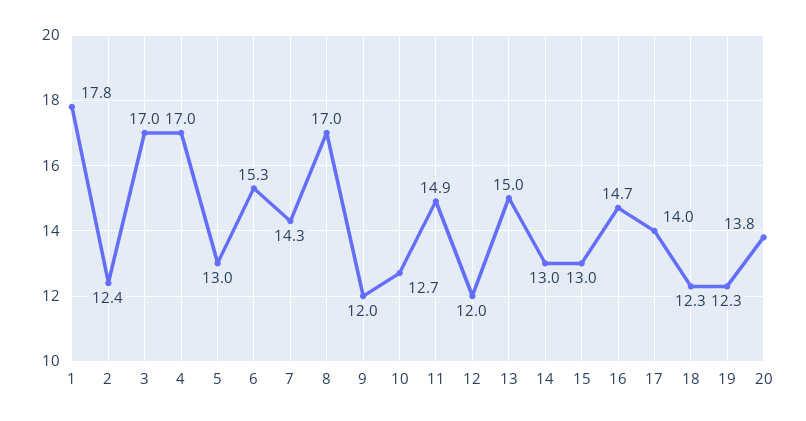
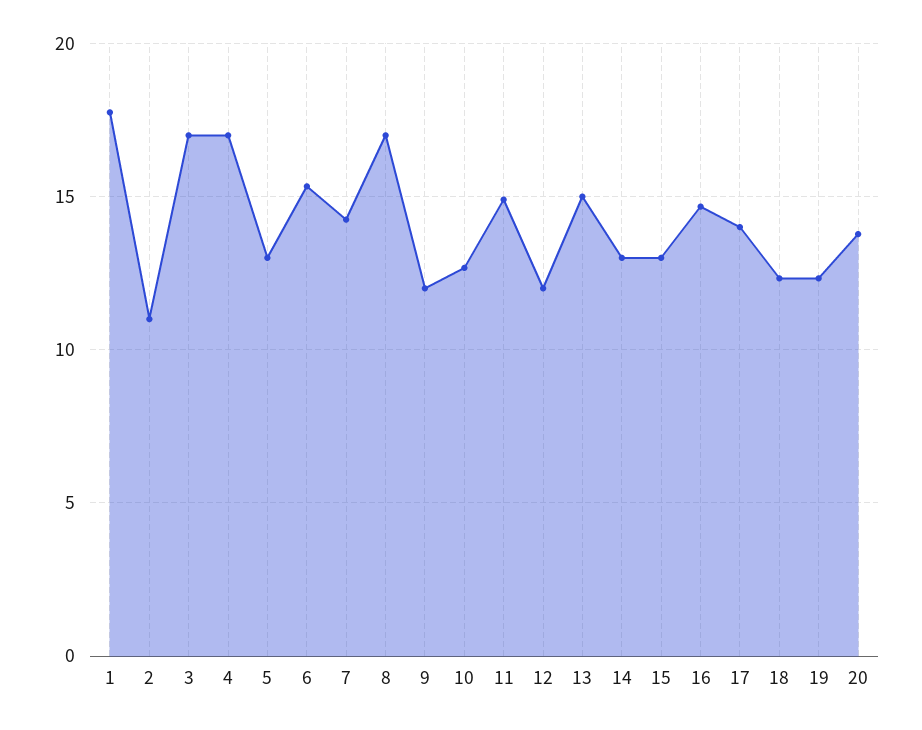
  {
    "1": 17.8,
-   "2": 12.4,
+   "2": 11,
    "3": 17,
    "4": 17,
    "5": 13,
    "6": 15.3,
    "7": 14.3,
    "8": 17,
    "9": 12,
    "10": 12.7,
    "11": 14.9,
    "12": 12,
    "13": 15,
    "14": 13,
    "15": 13,
    "16": 14.7,
    "17": 14,
    "18": 12.3,
    "19": 12.3,
    "20": 13.8
  }

